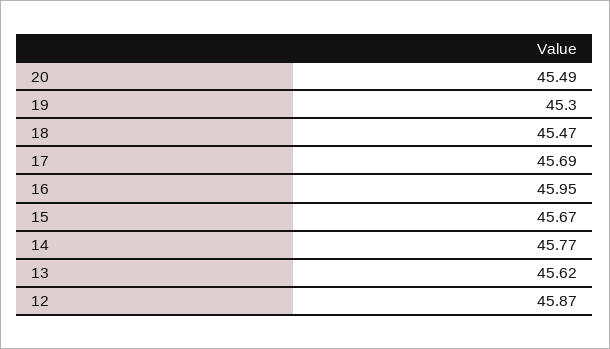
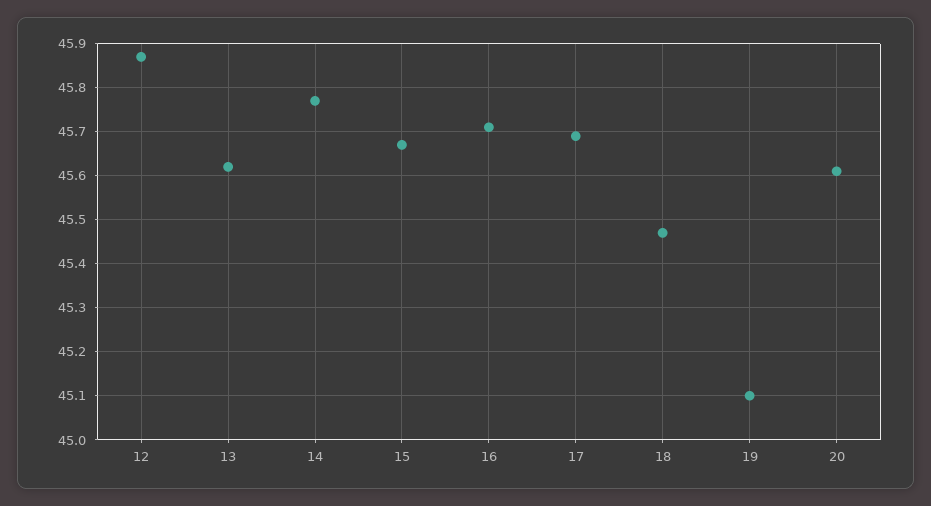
  {
-   "20": 45.49,
+   "20": 45.6,
-   "19": 45.3,
+   "19": 45.1,
    "18": 45.47,
    "17": 45.69,
-   "16": 45.95,
+   "16": 45.7,
    "15": 45.67,
    "14": 45.77,
    "13": 45.62,
    "12": 45.87
  }

